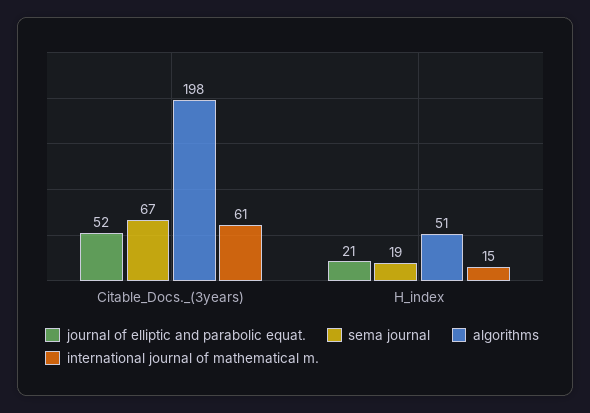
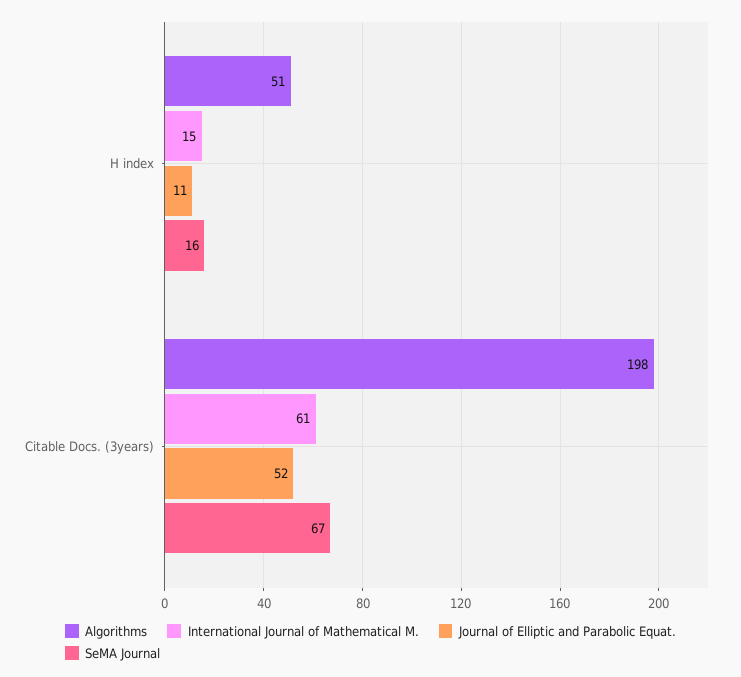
  {
    "journal of elliptic and parabolic equat.": {
      "Citable_Docs._(3years)": 52,
-     "H_index": 21
+     "H_index": 11
    },
    "sema journal": {
      "Citable_Docs._(3years)": 67,
-     "H_index": 19
+     "H_index": 16
    },
    "algorithms": {
      "Citable_Docs._(3years)": 198,
      "H_index": 51
    },
    "international journal of mathematical m.": {
      "Citable_Docs._(3years)": 61,
      "H_index": 15
    }
  }

